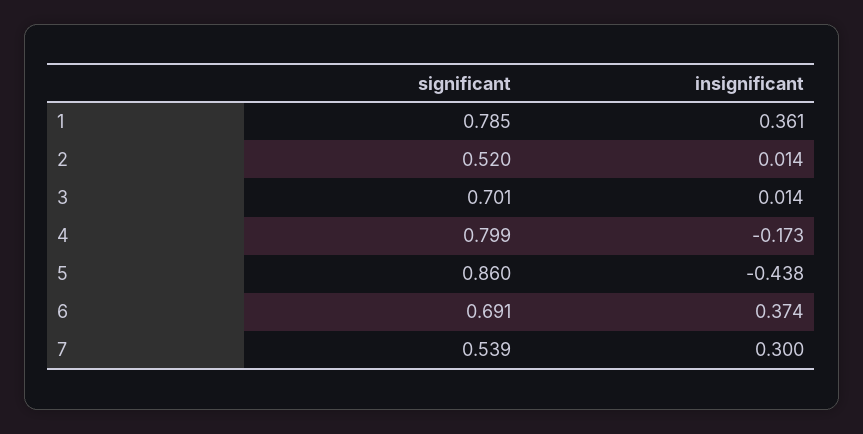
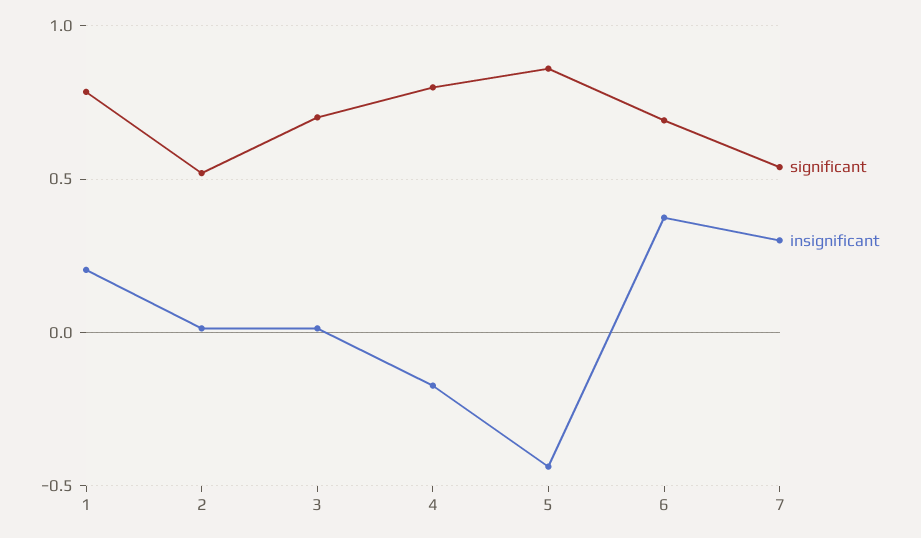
  {
    "significant": {
      "1": 0.785,
      "2": 0.52,
      "3": 0.701,
      "4": 0.799,
      "5": 0.86,
      "6": 0.691,
      "7": 0.539
    },
    "insignificant": {
-     "1": 0.361,
+     "1": 0.2,
      "2": 0.014,
      "3": 0.014,
      "4": -0.173,
      "5": -0.438,
      "6": 0.374,
      "7": 0.3
    }
  }

